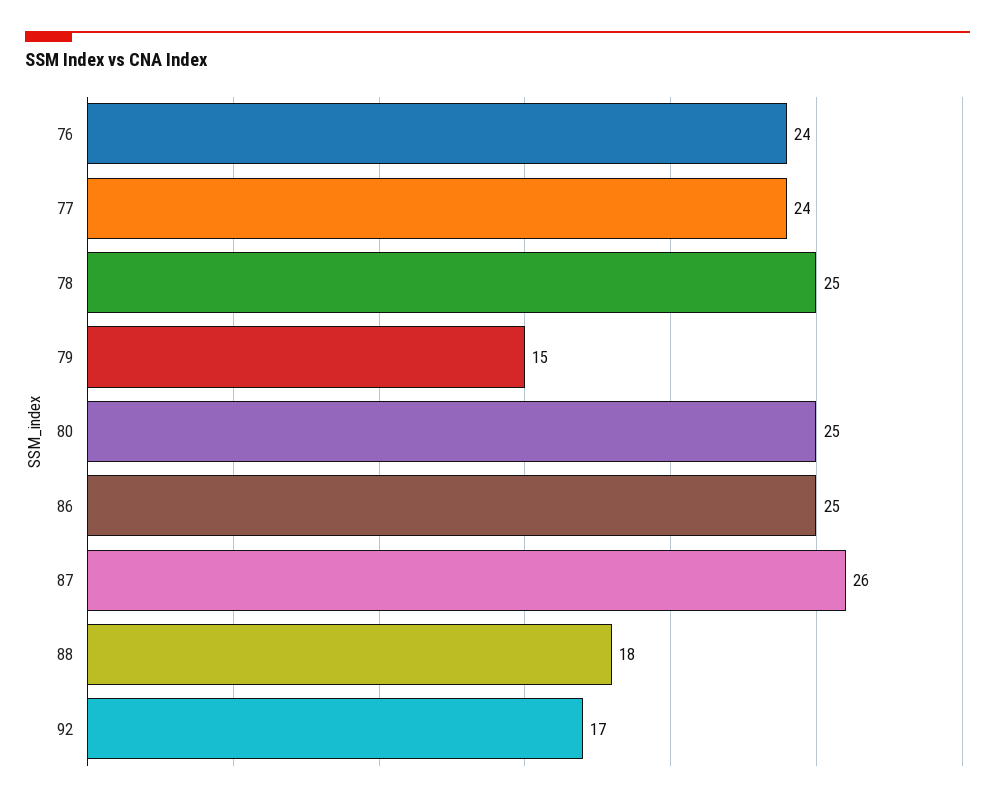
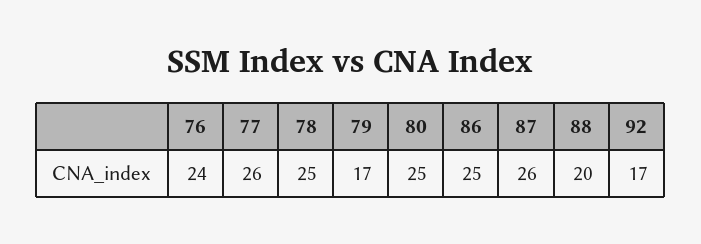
  {
    "76": 24,
-   "77": 24,
+   "77": 26,
    "78": 25,
-   "79": 15,
+   "79": 17,
    "80": 25,
    "86": 25,
    "87": 26,
-   "88": 18,
+   "88": 20,
    "92": 17
  }

